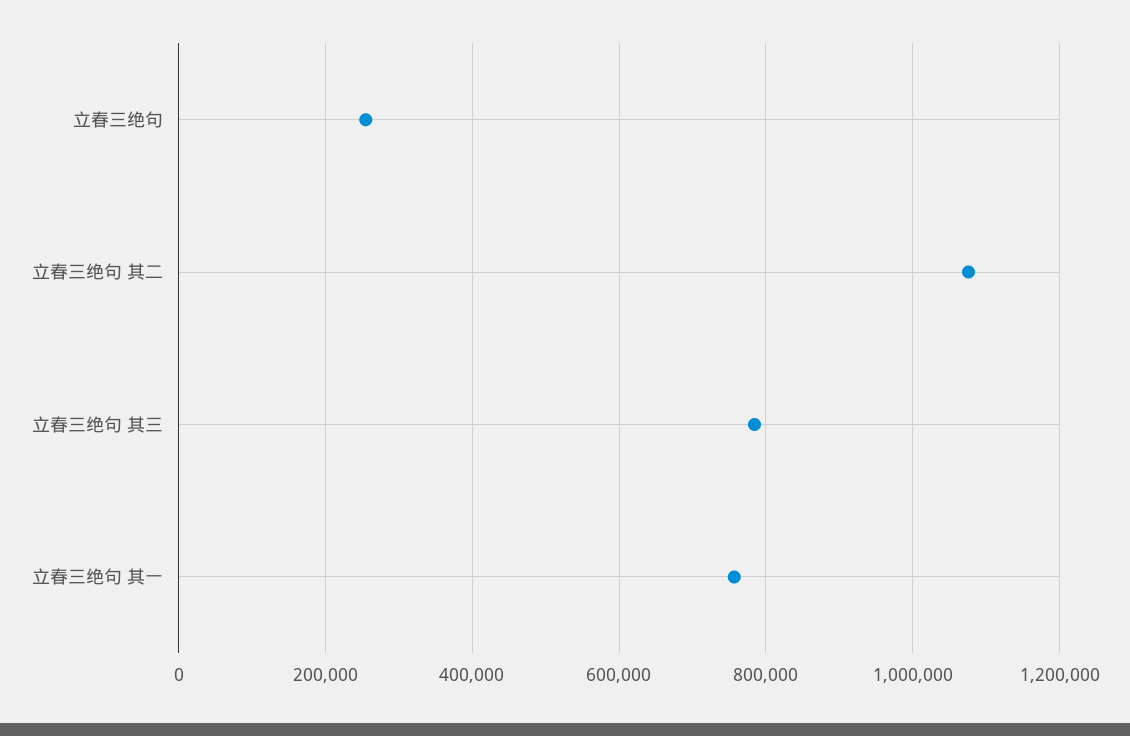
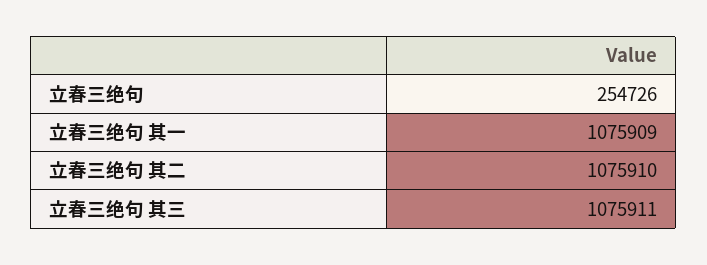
  {
    "立春三绝句": 254726,
    "立春三绝句 其二": 1075910,
-   "立春三绝句 其三": 780000,
+   "立春三绝句 其三": 1075911,
-   "立春三绝句 其一": 760000
+   "立春三绝句 其一": 1075909
  }

